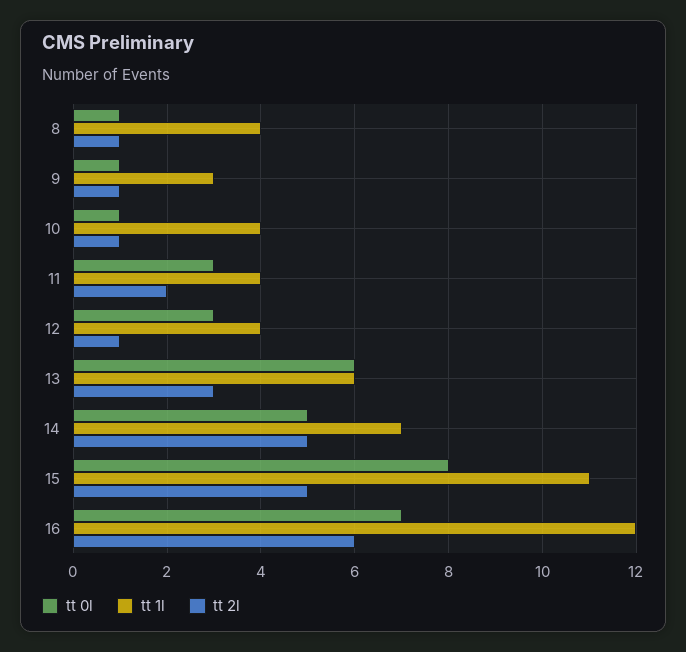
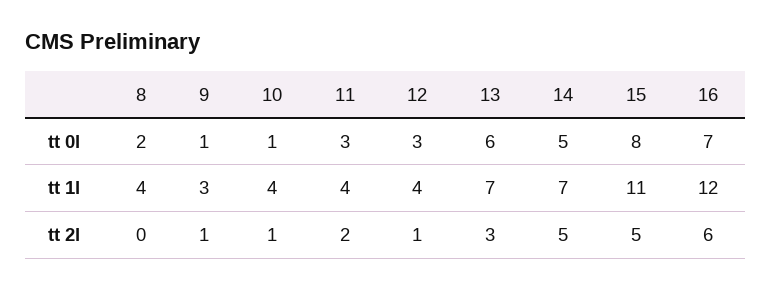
  {
    "tt 0l": {
-     "8": 1,
+     "8": 2,
      "9": 1,
      "10": 1,
      "11": 3,
      "12": 3,
      "13": 6,
      "14": 5,
      "15": 8,
      "16": 7
    },
    "tt 1l": {
      "8": 4,
      "9": 3,
      "10": 4,
      "11": 4,
      "12": 4,
-     "13": 6,
+     "13": 7,
      "14": 7,
      "15": 11,
      "16": 12
    },
    "tt 2l": {
-     "8": 1,
+     "8": 0,
      "9": 1,
      "10": 1,
      "11": 2,
      "12": 1,
      "13": 3,
      "14": 5,
      "15": 5,
      "16": 6
    }
  }

